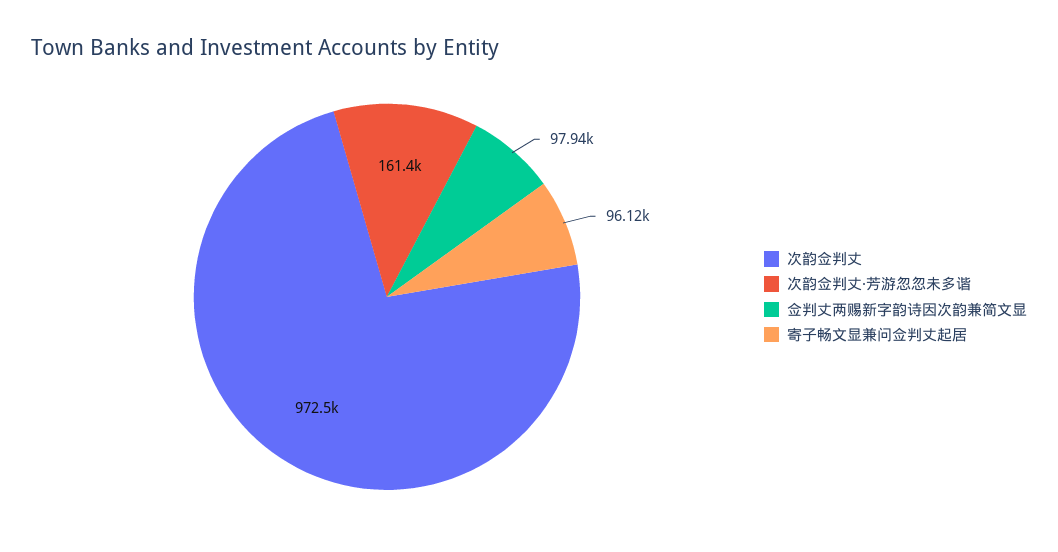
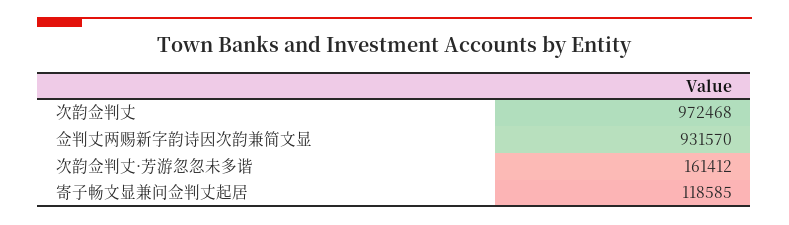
  {
    "次韵佥判丈": 972468,
    "次韵佥判丈·芳游忽忽未多谐": 161412,
-   "佥判丈两赐新字韵诗因次韵兼简文显": 97940,
+   "佥判丈两赐新字韵诗因次韵兼简文显": 931570,
-   "寄子畅文显兼问佥判丈起居": 96120
+   "寄子畅文显兼问佥判丈起居": 118585
  }

